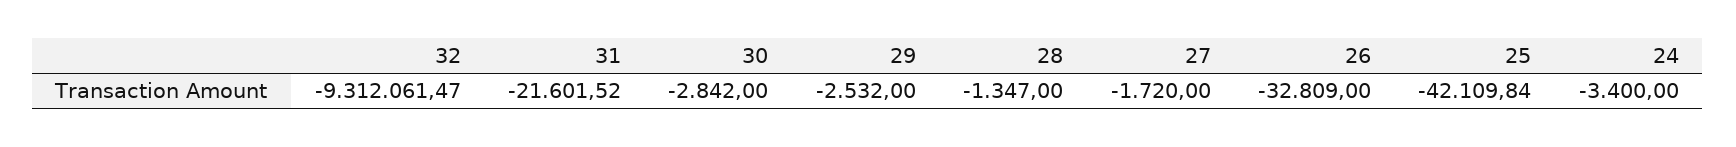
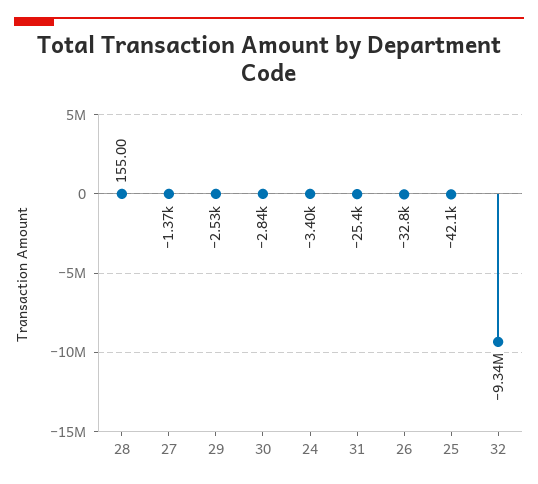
  {
-   "32": -9312061.47,
+   "32": -9340000,
-   "31": -21601.52,
+   "31": -25400,
    "30": -2842,
    "29": -2532,
-   "28": -1347,
+   "28": 155,
-   "27": -1720,
+   "27": -1370,
    "26": -32809,
    "25": -42109.84,
    "24": -3400
  }

